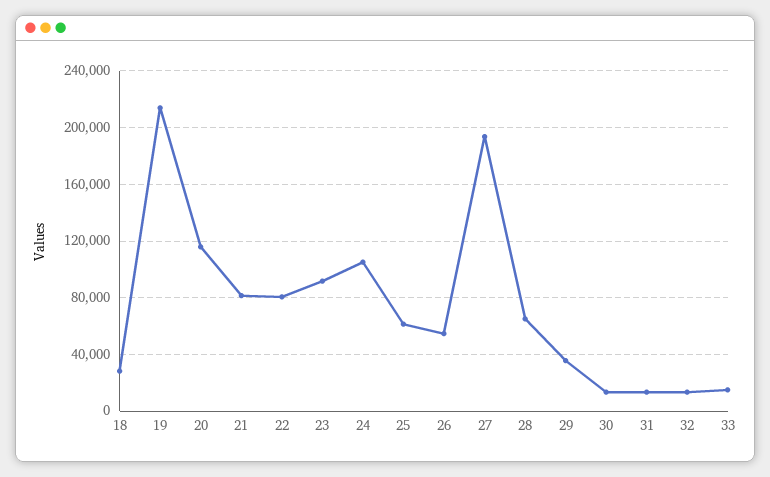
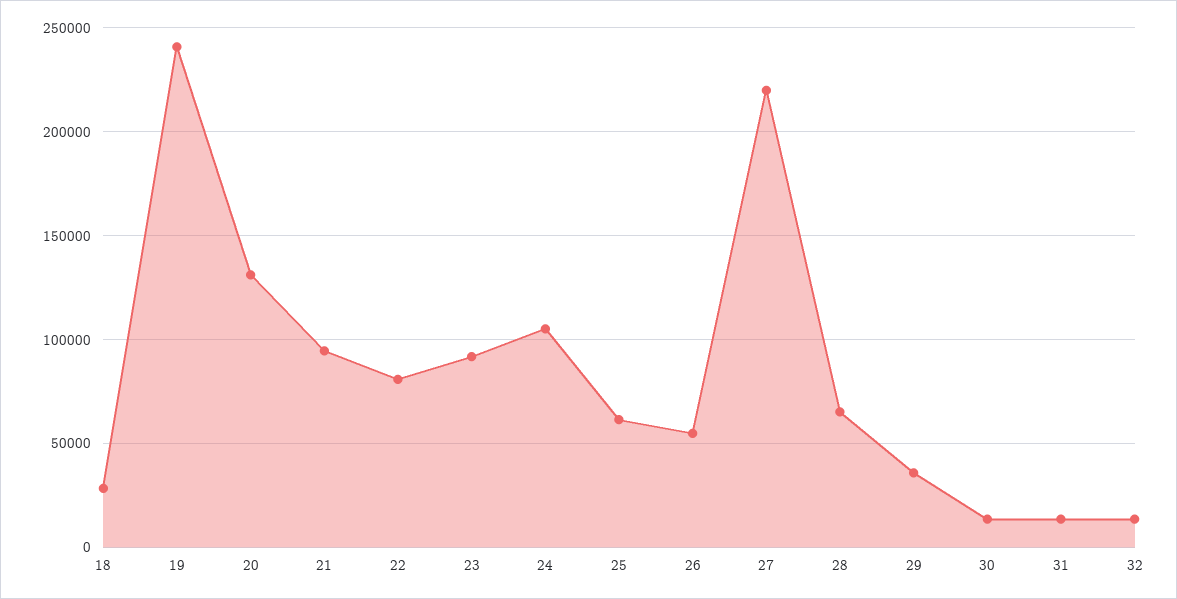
  {
    "18": 30000,
-   "19": 215000,
+   "19": 240000,
-   "20": 115000,
+   "20": 130000,
-   "21": 80000,
+   "21": 95000,
    "22": 80000,
    "23": 90000,
    "24": 105000,
    "25": 60000,
    "26": 55000,
-   "27": 195000,
+   "27": 220000,
    "28": 65000,
    "29": 35000,
    "30": 15000,
    "31": 15000,
-   "32": 15000,
+   "32": 15000
-   "33": 15000
  }

